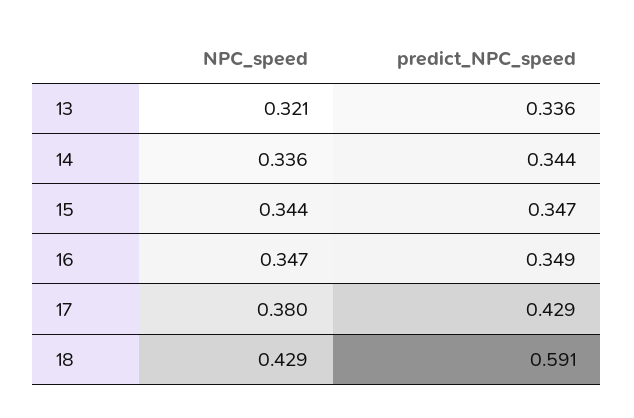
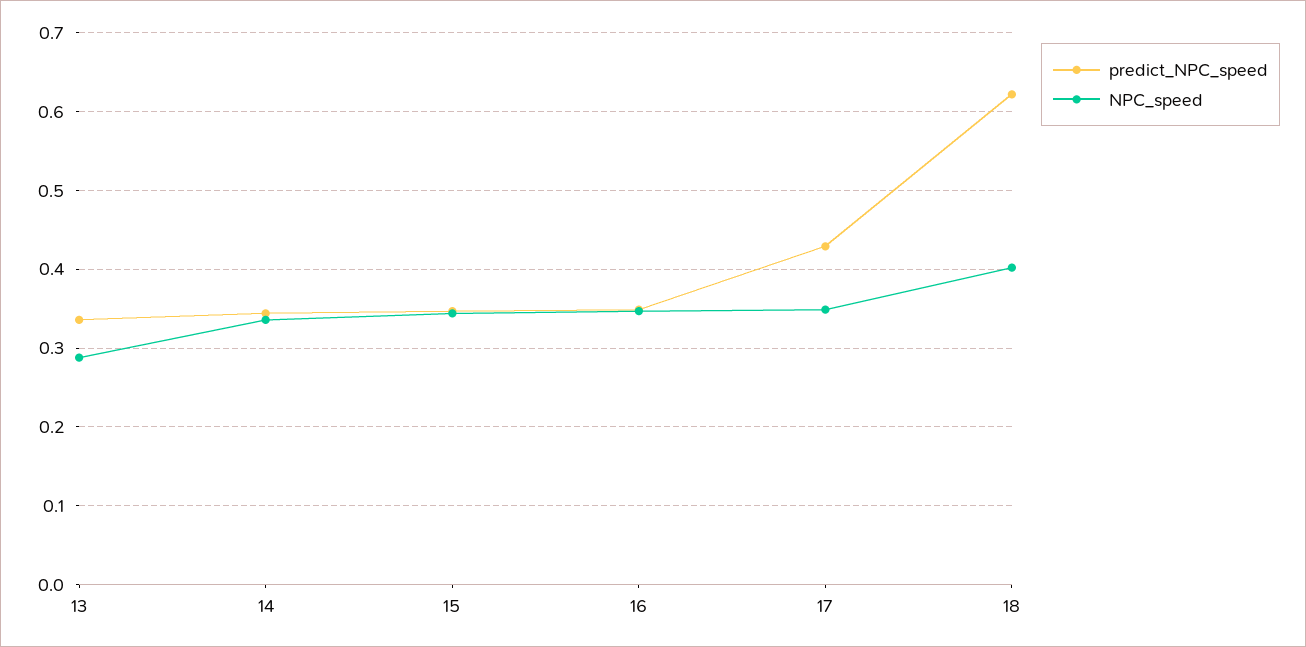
  {
    "NPC_speed": {
-     "13": 0.321,
+     "13": 0.29,
      "14": 0.336,
      "15": 0.344,
      "16": 0.347,
-     "17": 0.38,
+     "17": 0.35,
-     "18": 0.429
+     "18": 0.4
    },
    "predict_NPC_speed": {
      "13": 0.336,
      "14": 0.344,
      "15": 0.347,
      "16": 0.349,
      "17": 0.429,
-     "18": 0.591
+     "18": 0.62
    }
  }

